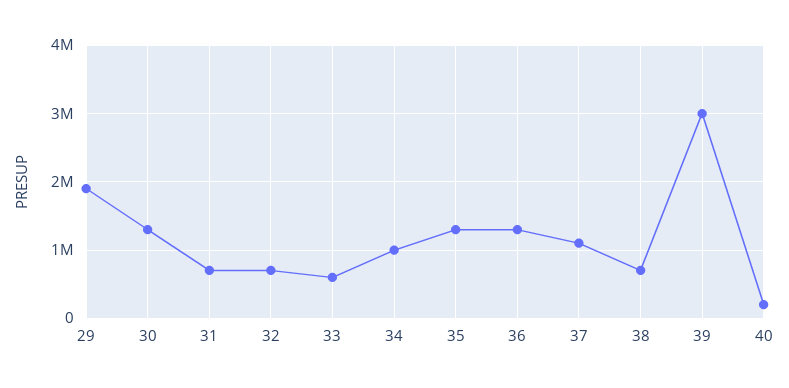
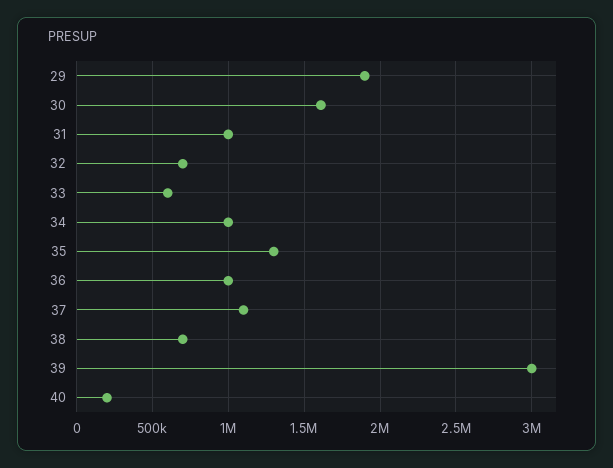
  {
    "29": 1900000,
-   "30": 1300000,
+   "30": 1600000,
-   "31": 700000,
+   "31": 1000000,
    "32": 700000,
    "33": 600000,
    "34": 1000000,
    "35": 1300000,
-   "36": 1300000,
+   "36": 1000000,
    "37": 1100000,
    "38": 700000,
    "39": 3000000,
    "40": 200000
  }

